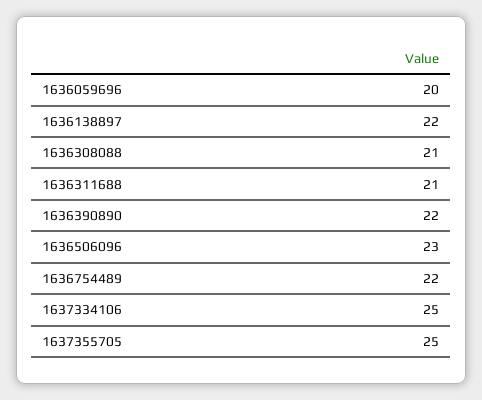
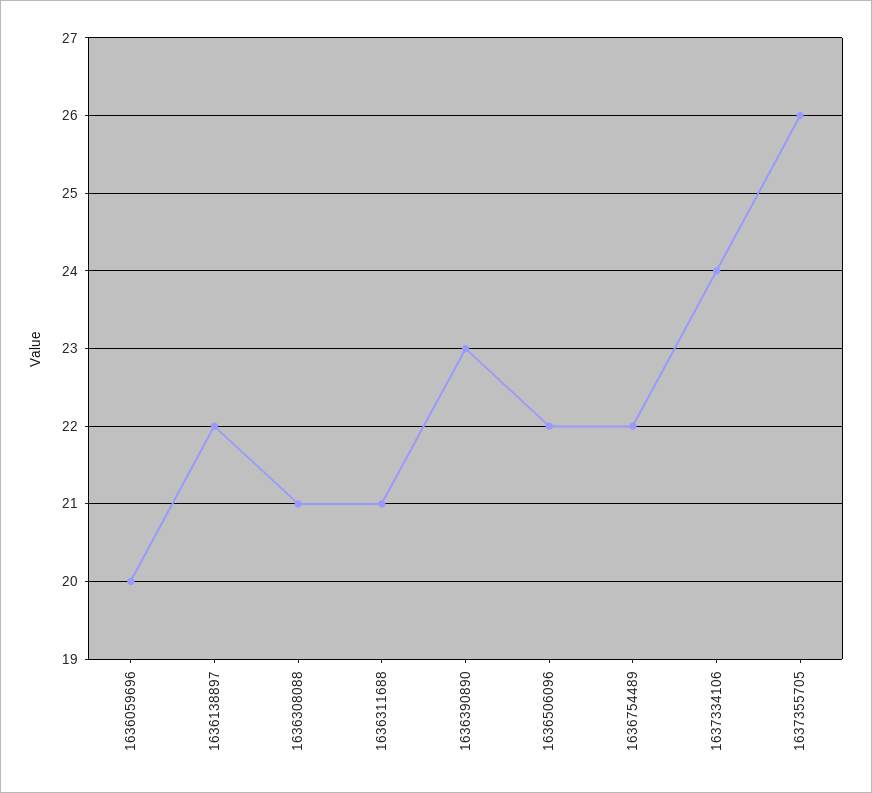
  {
    "1636059696": 20,
    "1636138897": 22,
    "1636308088": 21,
    "1636311688": 21,
-   "1636390890": 22,
+   "1636390890": 23,
-   "1636506096": 23,
+   "1636506096": 22,
    "1636754489": 22,
-   "1637334106": 25,
+   "1637334106": 24,
-   "1637355705": 25
+   "1637355705": 26
  }

